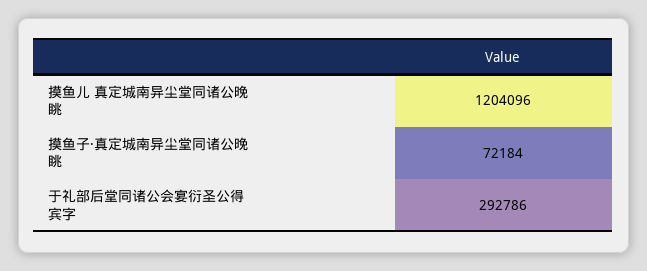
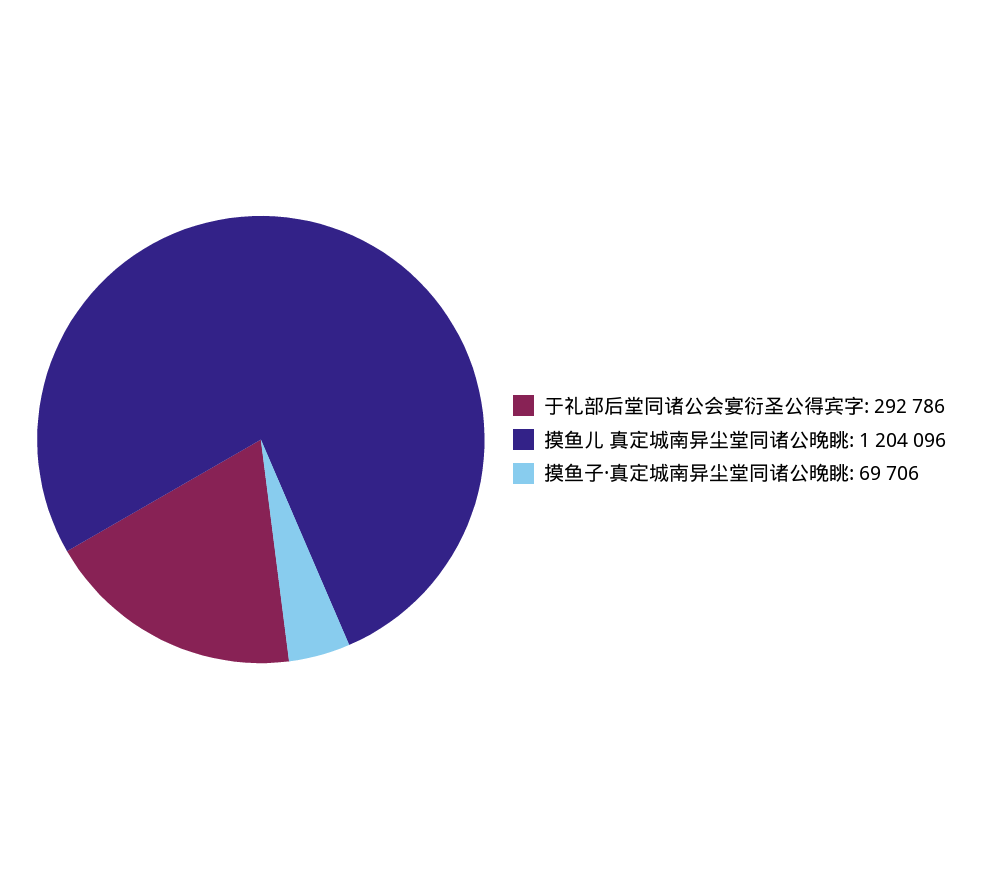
  {
    "摸鱼儿 真定城南异尘堂同诸公晚眺": 1204096,
-   "摸鱼子·真定城南异尘堂同诸公晚眺": 72184,
+   "摸鱼子·真定城南异尘堂同诸公晚眺": 69706,
    "于礼部后堂同诸公会宴衍圣公得宾字": 292786
  }

